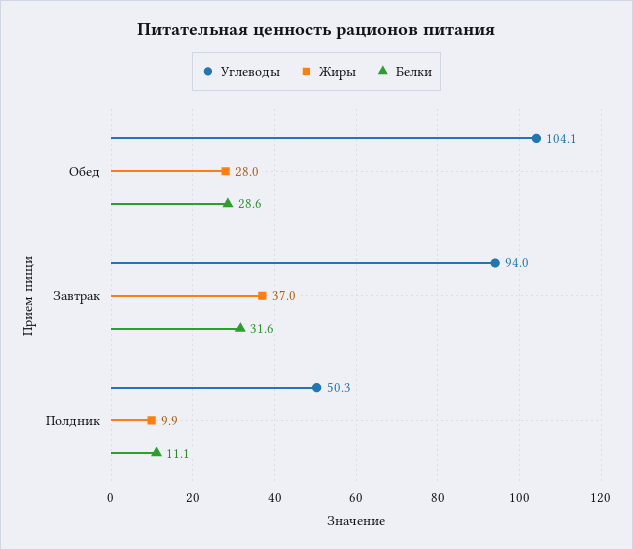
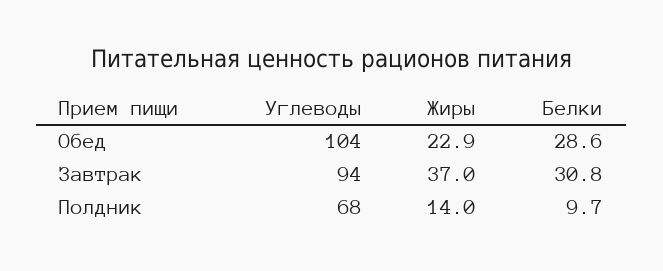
  {
    "Углеводы": {
      "Обед": 104.1,
      "Завтрак": 94,
-     "Полдник": 50.3
+     "Полдник": 68
    },
    "Жиры": {
-     "Обед": 28,
+     "Обед": 22.9,
      "Завтрак": 37,
-     "Полдник": 9.9
+     "Полдник": 14
    },
    "Белки": {
      "Обед": 28.6,
-     "Завтрак": 31.6,
+     "Завтрак": 30.8,
-     "Полдник": 11.1
+     "Полдник": 9.7
    }
  }

